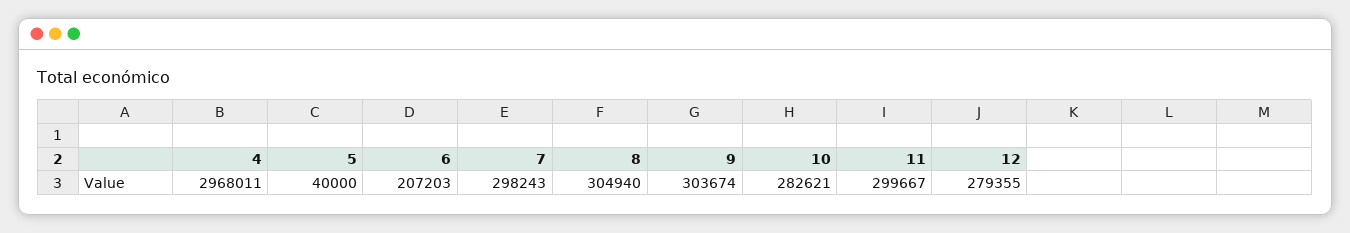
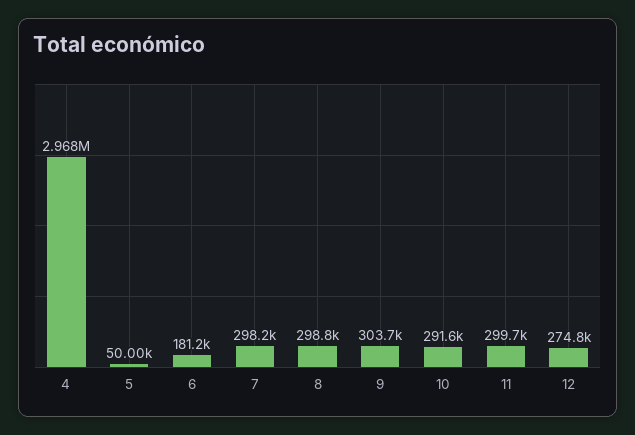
  {
    "4": 2968011,
-   "5": 40000,
+   "5": 50000,
-   "6": 207203,
+   "6": 181200,
    "7": 298243,
-   "8": 304940,
+   "8": 298800,
    "9": 303674,
-   "10": 282621,
+   "10": 291600,
    "11": 299667,
-   "12": 279355
+   "12": 274800
  }

